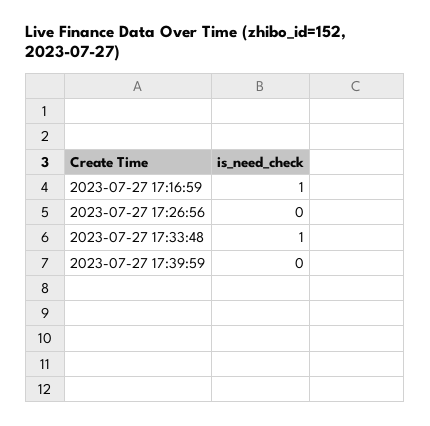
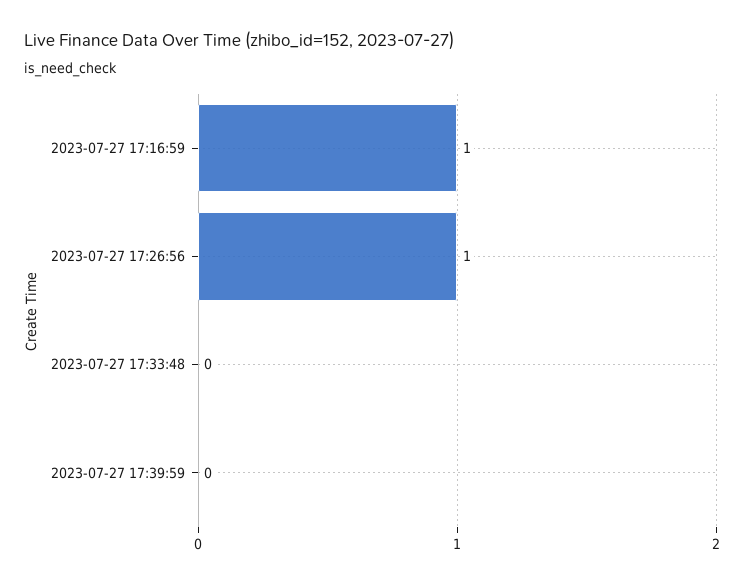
  {
    "2023-07-27 17:16:59": 1,
-   "2023-07-27 17:26:56": 0,
+   "2023-07-27 17:26:56": 1,
-   "2023-07-27 17:33:48": 1,
+   "2023-07-27 17:33:48": 0,
    "2023-07-27 17:39:59": 0
  }

